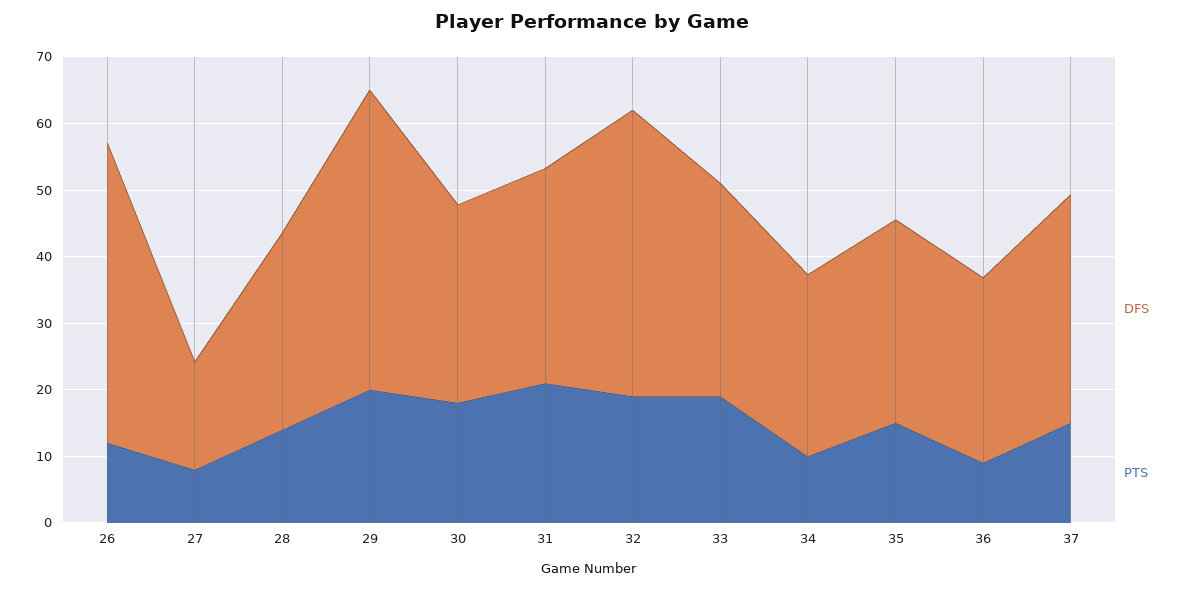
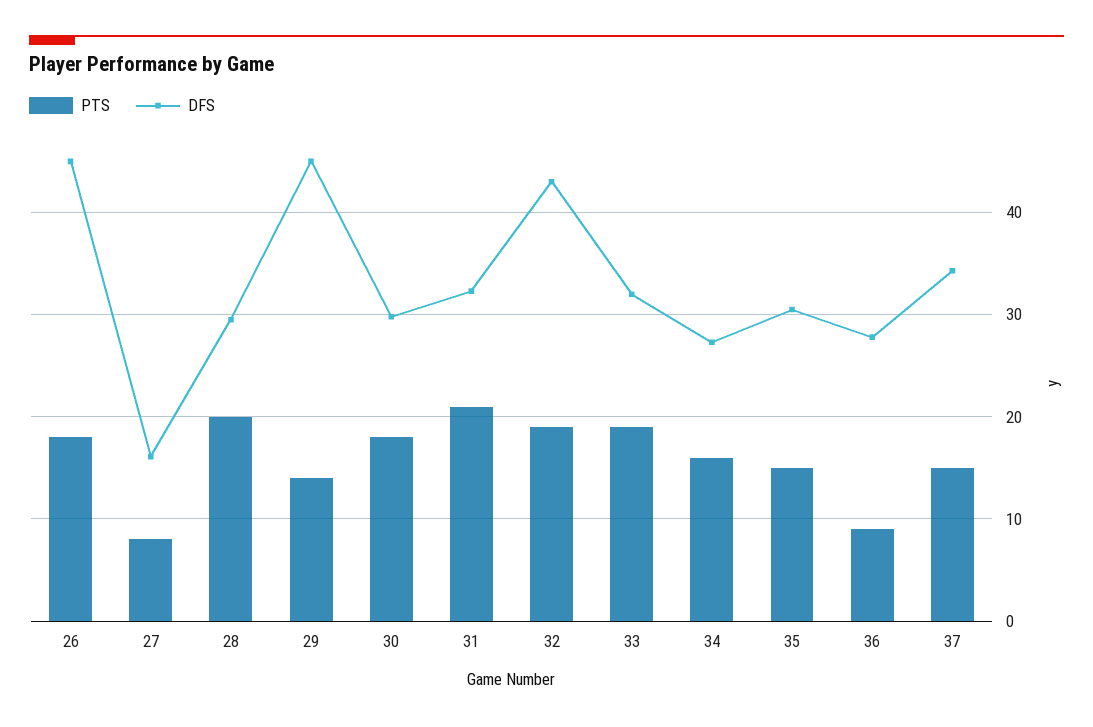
  {
    "DFS": {
      "26": 45,
      "27": 16,
      "28": 30,
      "29": 45,
      "30": 30,
      "31": 32,
      "32": 43,
      "33": 32,
      "34": 27,
      "35": 31,
      "36": 28,
      "37": 34
    },
    "PTS": {
-     "26": 12,
+     "26": 18,
      "27": 8,
-     "28": 14,
+     "28": 20,
-     "29": 20,
+     "29": 14,
      "30": 18,
      "31": 21,
      "32": 19,
      "33": 19,
-     "34": 10,
+     "34": 16,
      "35": 15,
      "36": 9,
      "37": 15
    }
  }

